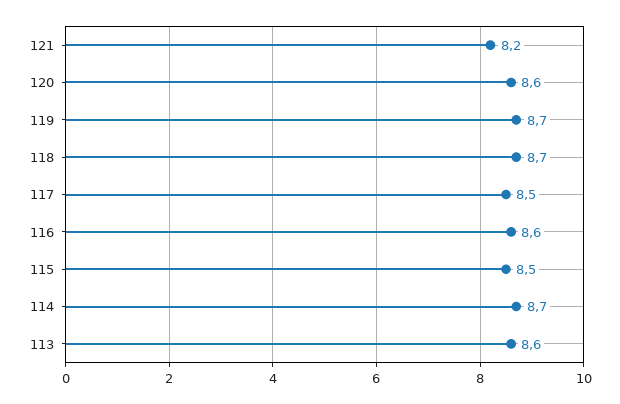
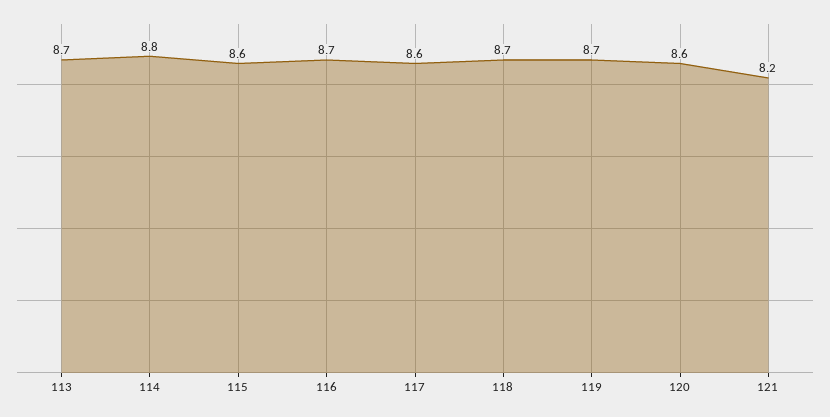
  {
    "121": 8.2,
    "120": 8.6,
    "119": 8.7,
    "118": 8.7,
-   "117": 8.5,
+   "117": 8.6,
-   "116": 8.6,
+   "116": 8.7,
-   "115": 8.5,
+   "115": 8.6,
-   "114": 8.7,
+   "114": 8.8,
-   "113": 8.6
+   "113": 8.7
  }

